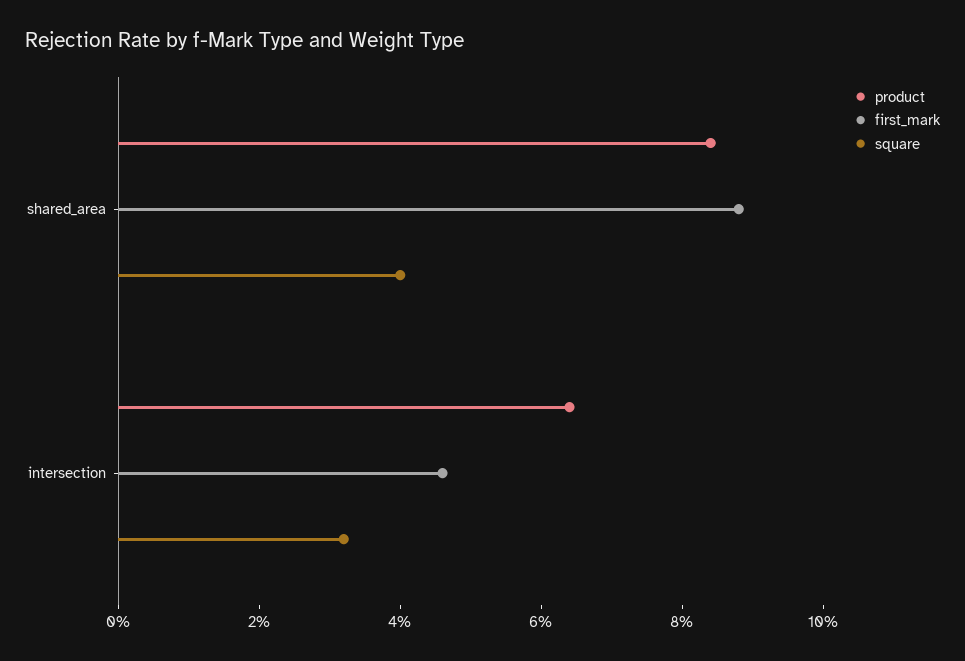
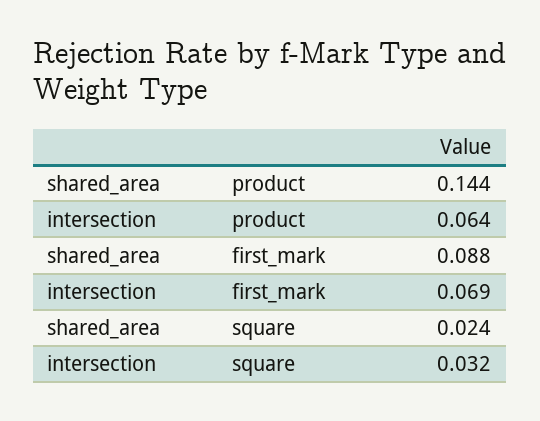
  {
    "product": {
-     "shared_area": 0.085,
+     "shared_area": 0.144,
      "intersection": 0.064
    },
    "first_mark": {
      "shared_area": 0.088,
-     "intersection": 0.045
+     "intersection": 0.069
    },
    "square": {
-     "shared_area": 0.04,
+     "shared_area": 0.024,
      "intersection": 0.032
    }
  }

